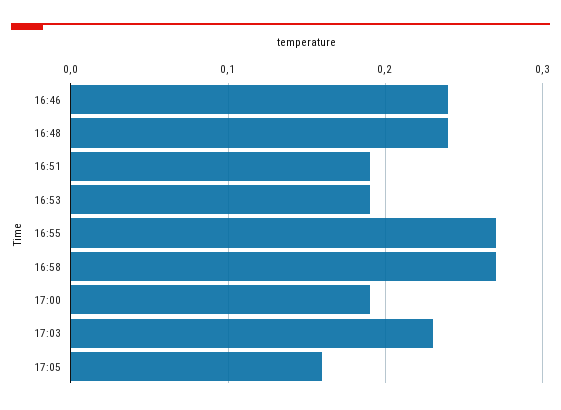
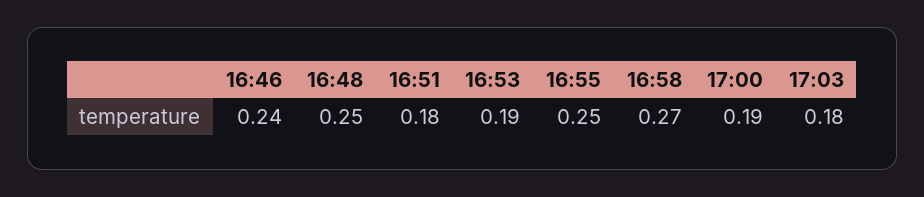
  {
    "16:46": 0.24,
-   "16:48": 0.24,
+   "16:48": 0.25,
-   "16:51": 0.19,
+   "16:51": 0.18,
    "16:53": 0.19,
-   "16:55": 0.27,
+   "16:55": 0.25,
    "16:58": 0.27,
    "17:00": 0.19,
-   "17:03": 0.23,
+   "17:03": 0.18
-   "17:05": 0.16
  }

